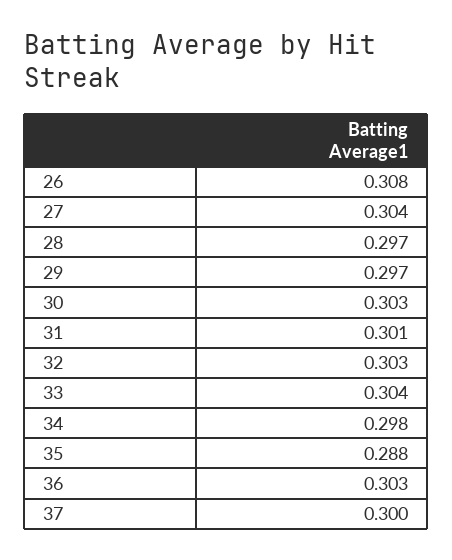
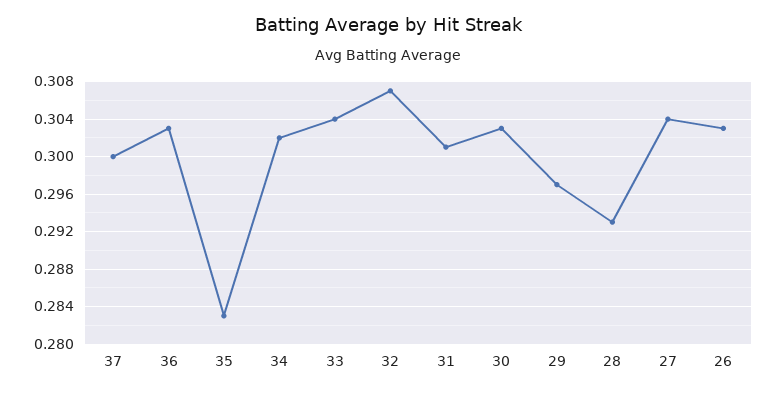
  {
-   "26": 0.308,
+   "26": 0.303,
    "27": 0.304,
-   "28": 0.297,
+   "28": 0.293,
    "29": 0.297,
    "30": 0.303,
    "31": 0.301,
-   "32": 0.303,
+   "32": 0.307,
    "33": 0.304,
-   "34": 0.298,
+   "34": 0.302,
-   "35": 0.288,
+   "35": 0.283,
    "36": 0.303,
    "37": 0.3
  }

